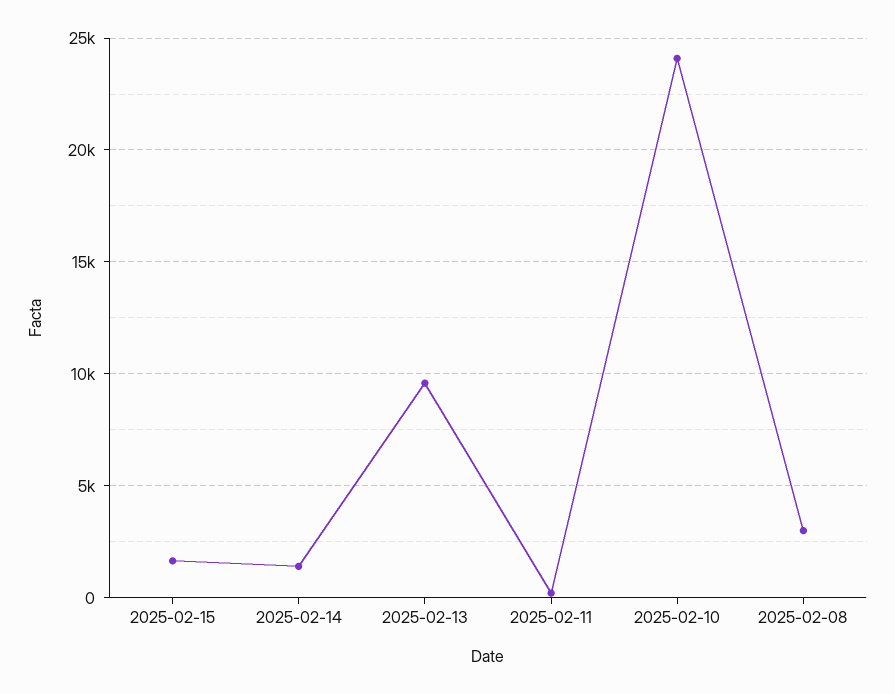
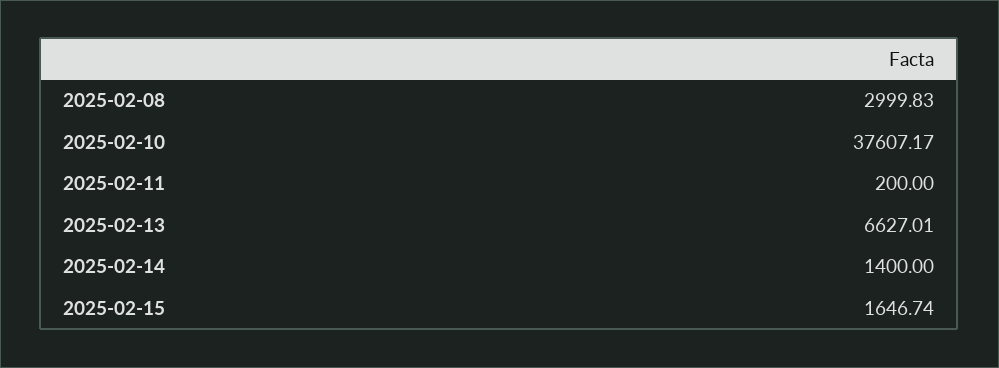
  {
    "2025-02-15": 1646.74,
    "2025-02-14": 1400,
-   "2025-02-13": 9500,
+   "2025-02-13": 6627.01,
    "2025-02-11": 200,
-   "2025-02-10": 24000,
+   "2025-02-10": 37607.17,
    "2025-02-08": 2999.83
  }

